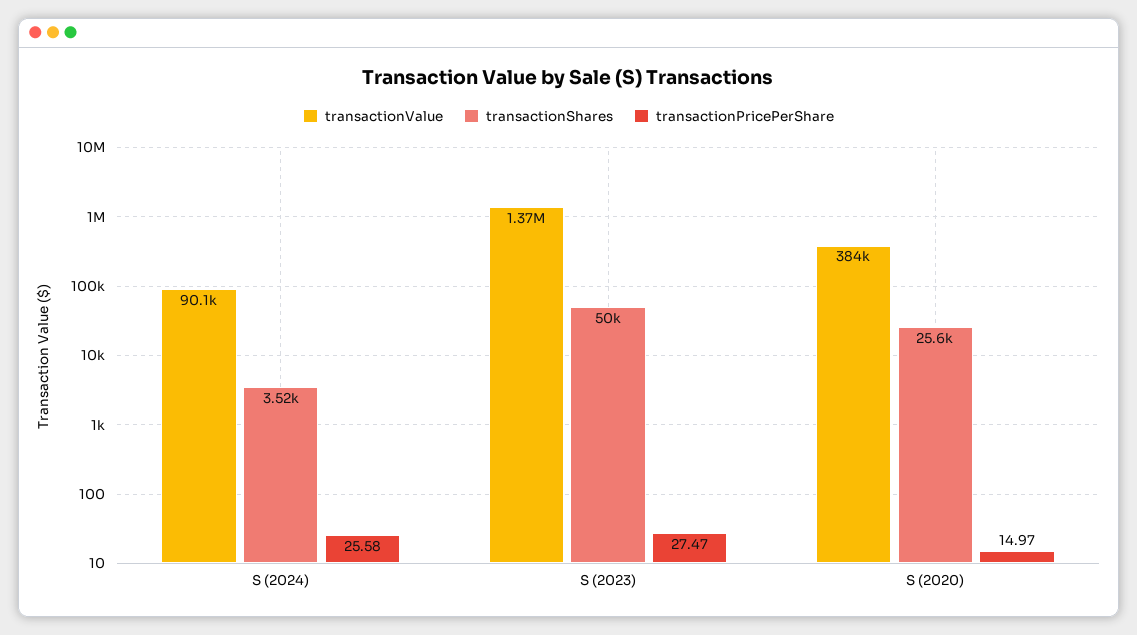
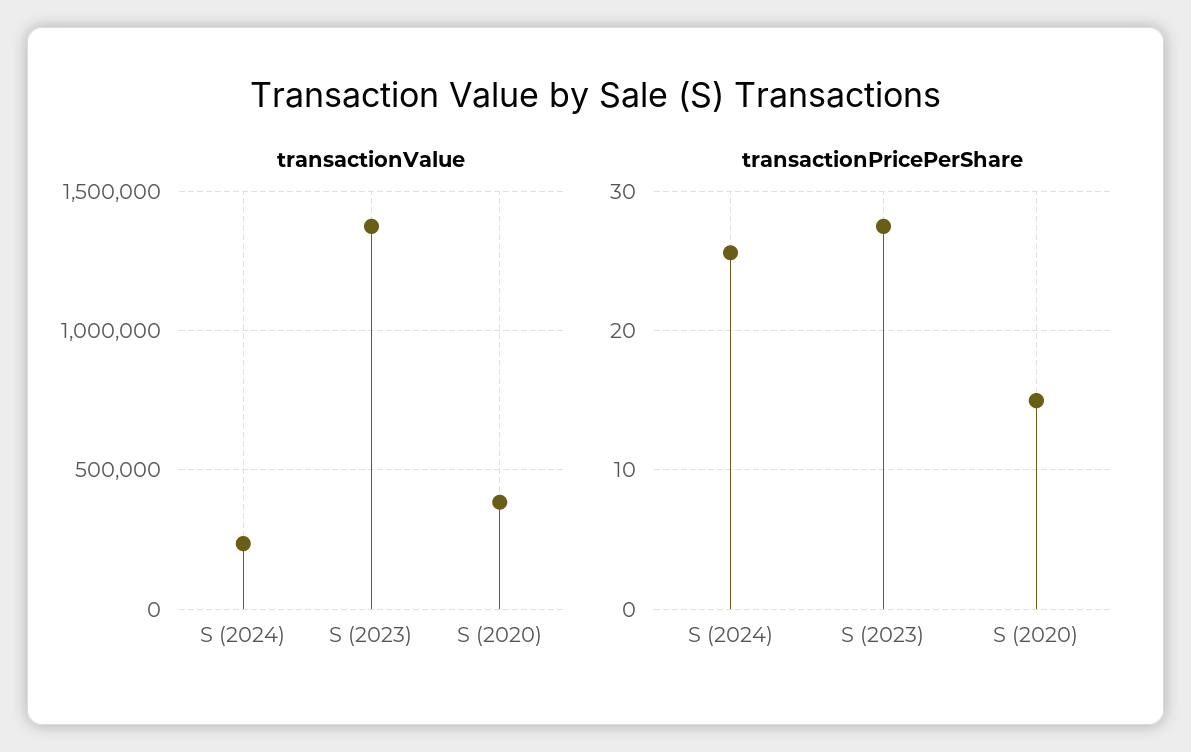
  {
    "transactionValue": {
-     "S (2024)": 90100,
+     "S (2024)": 250000,
      "S (2023)": 1370000,
      "S (2020)": 384000
    },
-   "transactionShares": {
-     "S (2024)": 3520,
-     "S (2023)": 50000,
-     "S (2020)": 25600
-   },
    "transactionPricePerShare": {
      "S (2024)": 25.58,
      "S (2023)": 27.47,
      "S (2020)": 14.97
    }
  }

